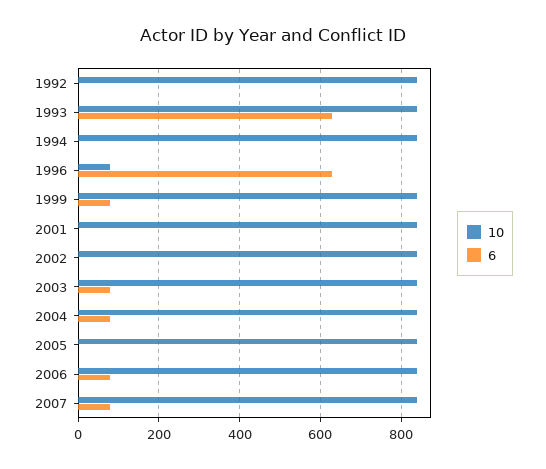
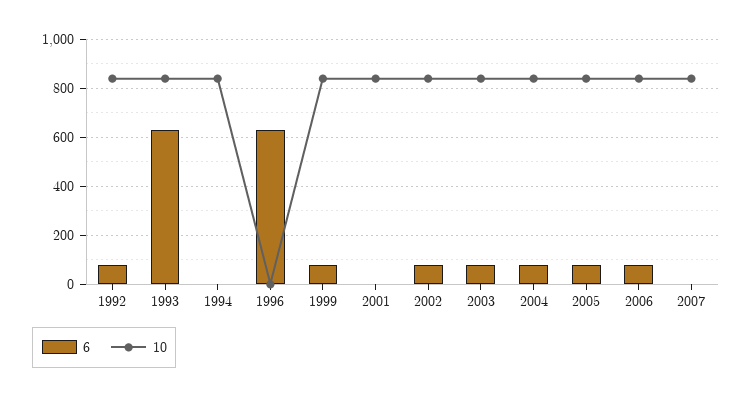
  {
    "10": {
      "1992": 840,
      "1993": 840,
      "1994": 840,
-     "1996": 80,
+     "1996": 0,
      "1999": 840,
      "2001": 840,
      "2002": 840,
      "2003": 840,
      "2004": 840,
      "2005": 840,
      "2006": 840,
      "2007": 840
    },
    "6": {
-     "1992": 0,
+     "1992": 75,
      "1993": 640,
      "1994": 0,
      "1996": 640,
      "1999": 80,
      "2001": 0,
-     "2002": 0,
+     "2002": 75,
      "2003": 80,
      "2004": 80,
-     "2005": 0,
+     "2005": 75,
      "2006": 80,
-     "2007": 80
+     "2007": 0
    }
  }

